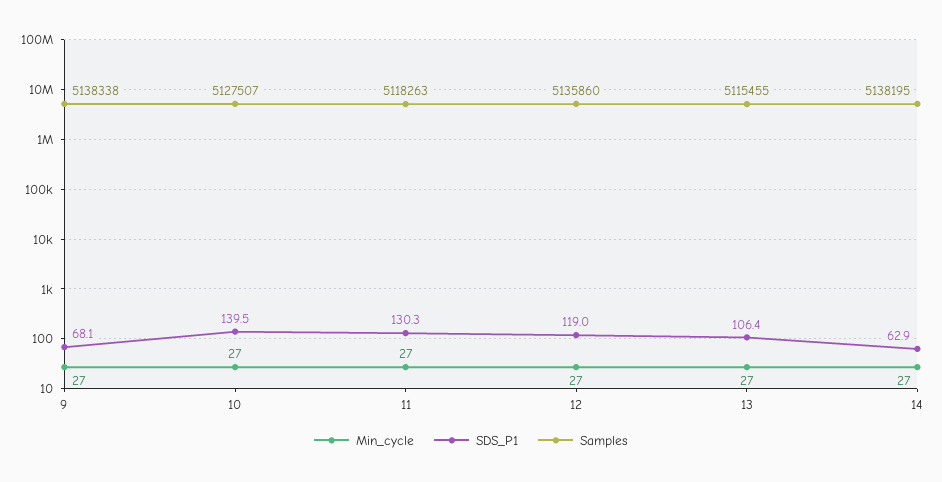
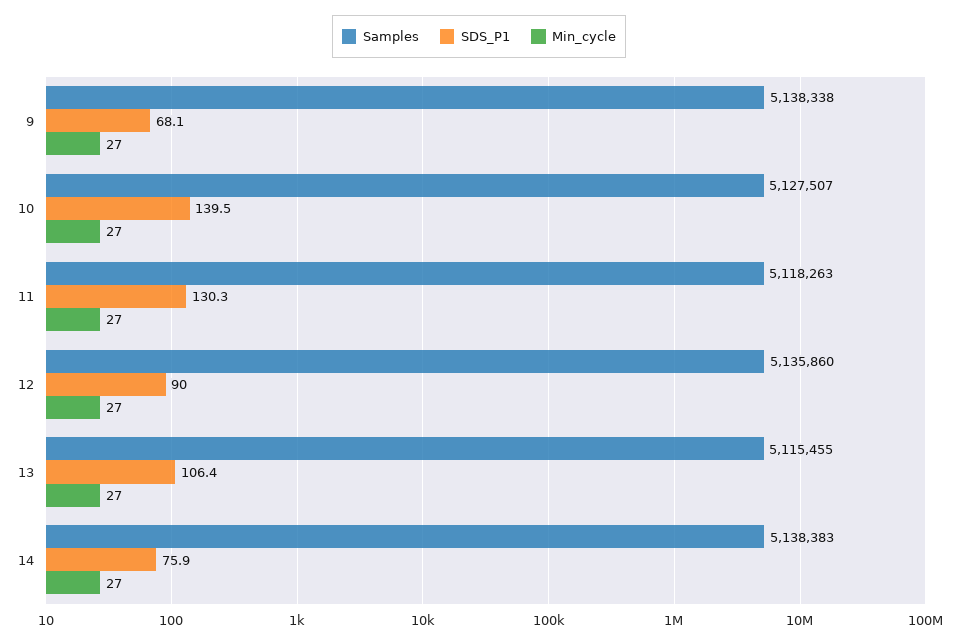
  {
    "Min_cycle": {
      "9": 27,
      "10": 27,
      "11": 27,
      "12": 27,
      "13": 27,
      "14": 27
    },
    "SDS_P1": {
      "9": 68.1,
      "10": 139.5,
      "11": 130.3,
-     "12": 119,
+     "12": 90,
      "13": 106.4,
-     "14": 62.9
+     "14": 75.9
    },
    "Samples": {
      "9": 5138338,
      "10": 5127507,
      "11": 5118263,
      "12": 5135860,
      "13": 5115455,
-     "14": 5138195
+     "14": 5138383
    }
  }

